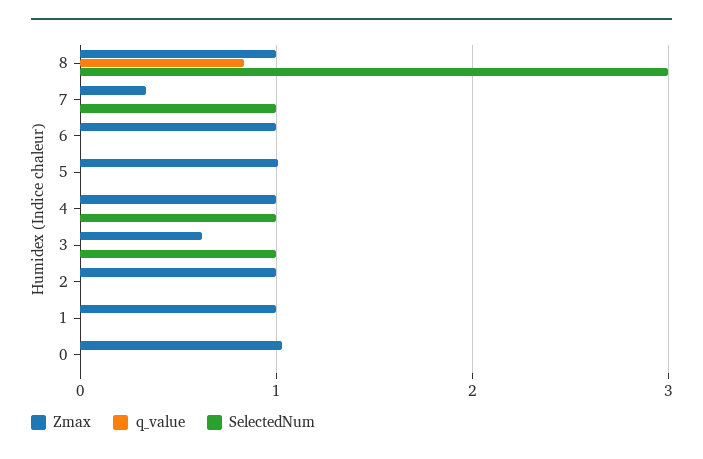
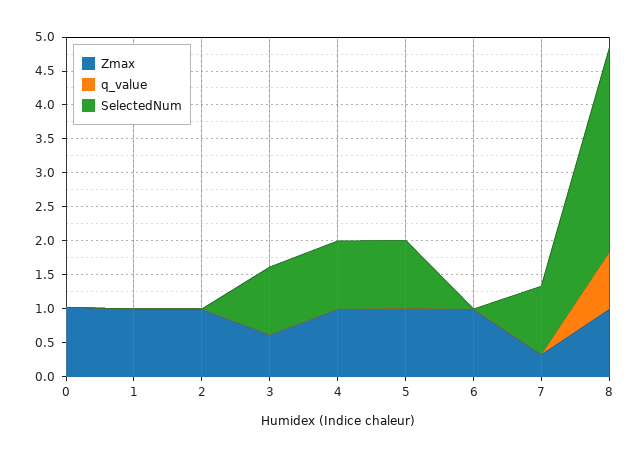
  {
    "Zmax": {
      "8": 1,
      "7": 0.3,
      "6": 1,
      "5": 1,
      "4": 1,
      "3": 0.6,
      "2": 1,
      "1": 1,
      "0": 1
    },
    "q_value": {
      "8": 0.8,
      "7": 0,
      "6": 0,
      "5": 0,
      "4": 0,
      "3": 0,
      "2": 0,
      "1": 0,
      "0": 0
    },
    "SelectedNum": {
      "8": 3,
      "7": 1,
      "6": 0,
-     "5": 0,
+     "5": 1,
      "4": 1,
      "3": 1,
      "2": 0,
      "1": 0,
      "0": 0
    }
  }

